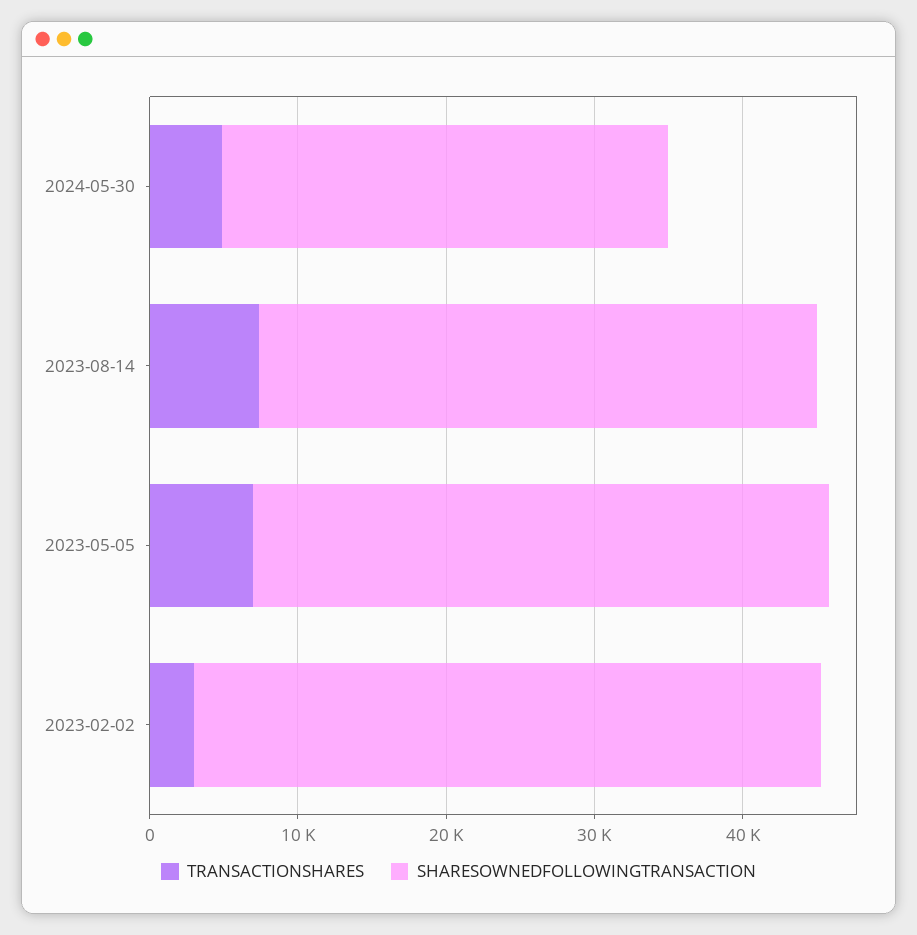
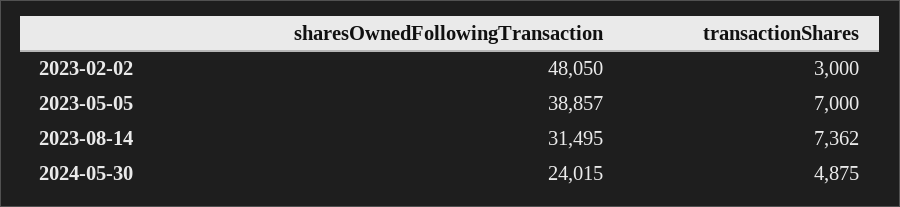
  {
    "TRANSACTIONSHARES": {
      "2024-05-30": 4875,
      "2023-08-14": 7362,
      "2023-05-05": 7000,
      "2023-02-02": 3000
    },
    "SHARESOWNEDFOLLOWINGTRANSACTION": {
-     "2024-05-30": 30000,
+     "2024-05-30": 24015,
-     "2023-08-14": 38000,
+     "2023-08-14": 31495,
      "2023-05-05": 38857,
-     "2023-02-02": 42000
+     "2023-02-02": 48050
    }
  }

